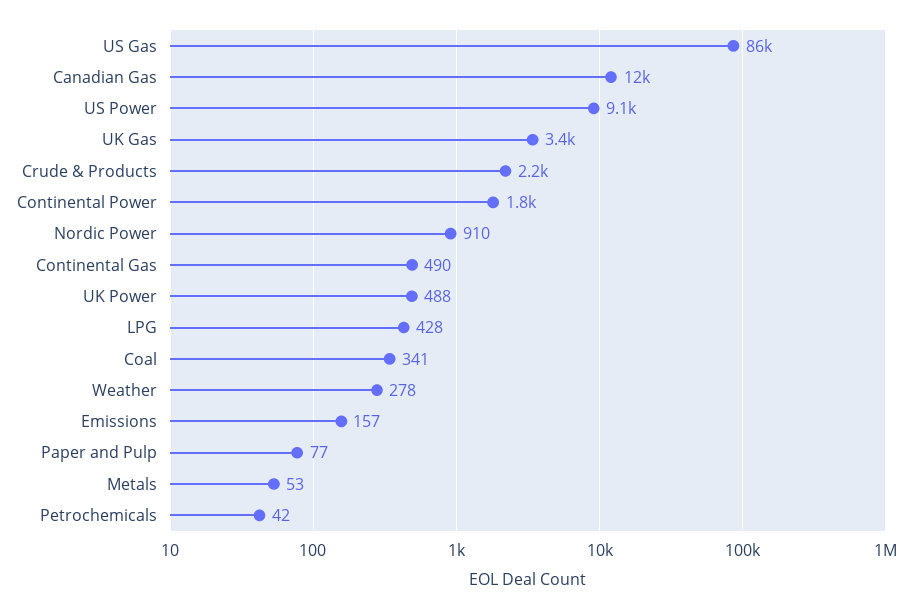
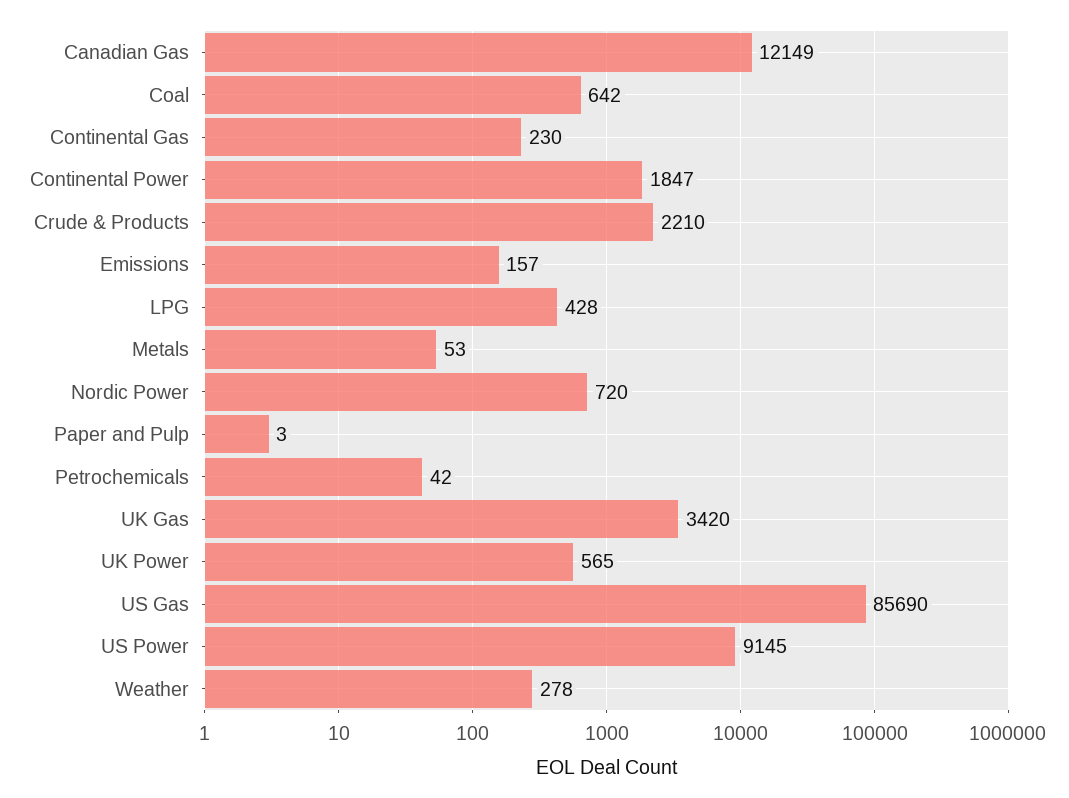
  {
    "US Gas": 85690,
    "Canadian Gas": 12149,
    "US Power": 9145,
    "UK Gas": 3420,
    "Crude & Products": 2210,
    "Continental Power": 1847,
-   "Nordic Power": 910,
+   "Nordic Power": 720,
-   "Continental Gas": 490,
+   "Continental Gas": 230,
-   "UK Power": 488,
+   "UK Power": 565,
    "LPG": 428,
-   "Coal": 341,
+   "Coal": 642,
    "Weather": 278,
    "Emissions": 157,
-   "Paper and Pulp": 77,
+   "Paper and Pulp": 3,
    "Metals": 53,
    "Petrochemicals": 42
  }

